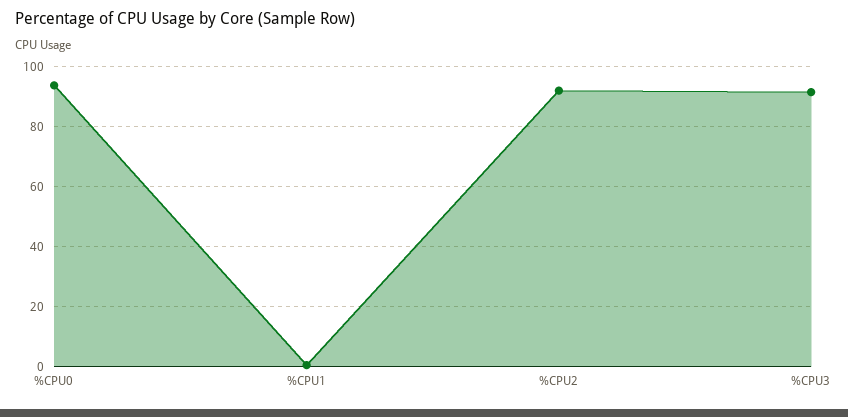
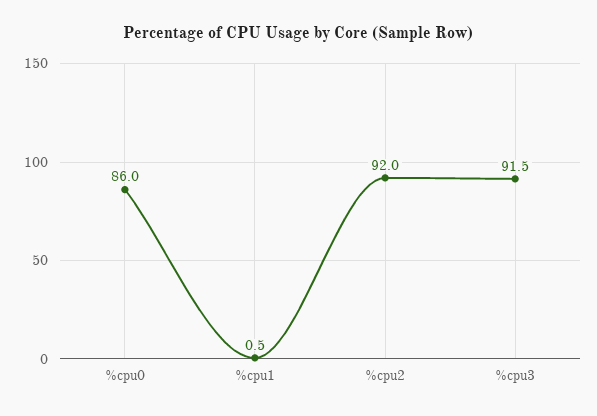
  {
-   "%CPU0": 94,
+   "%CPU0": 86,
    "%CPU1": 0.5,
    "%CPU2": 92,
    "%CPU3": 91.5
  }

